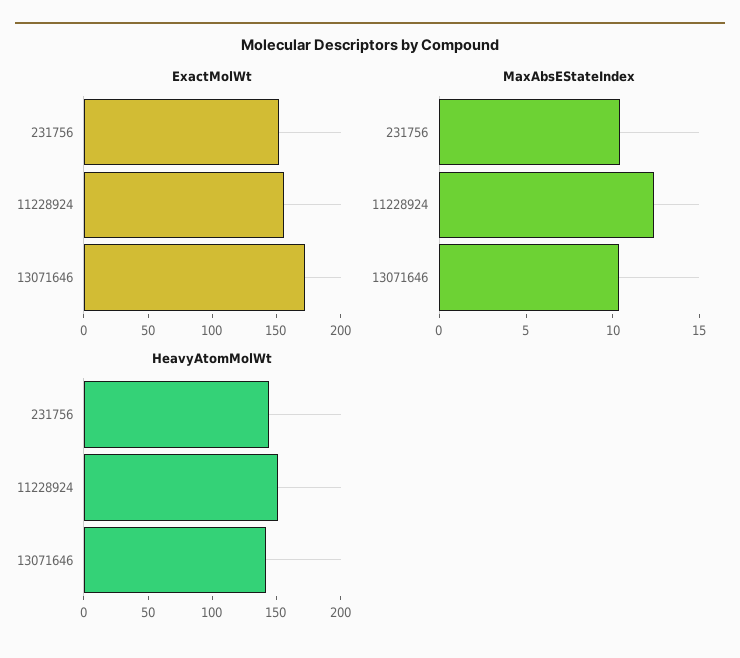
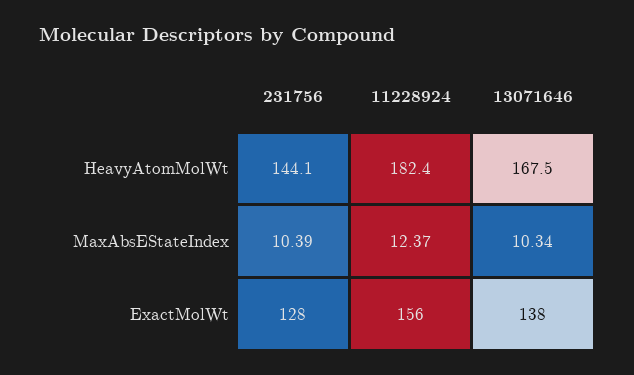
  {
    "ExactMolWt": {
-     "231756": 150,
+     "231756": 128,
      "11228924": 156,
-     "13071646": 170
+     "13071646": 138
    },
    "MaxAbsEStateIndex": {
      "231756": 10.39,
      "11228924": 12.37,
      "13071646": 10.34
    },
    "HeavyAtomMolWt": {
      "231756": 144.1,
-     "11228924": 150,
+     "11228924": 182.4,
-     "13071646": 140
+     "13071646": 167.5
    }
  }

